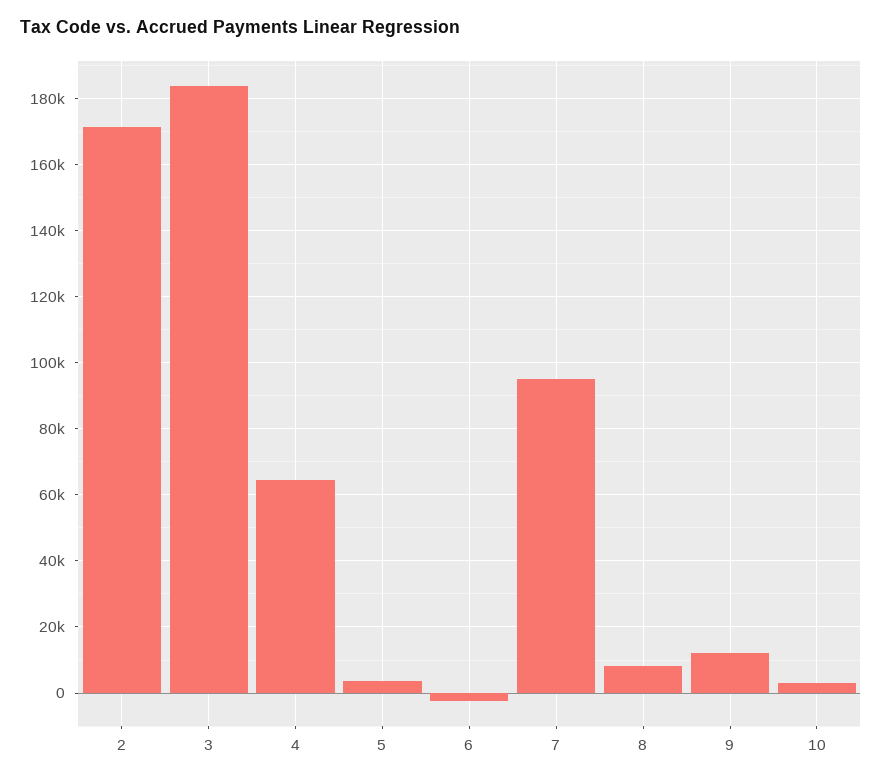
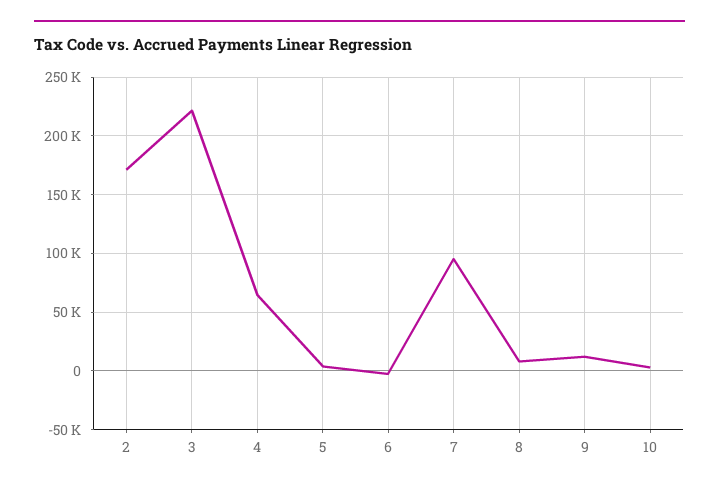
  {
    "2": 172000,
-   "3": 184000,
+   "3": 220000,
    "4": 64000,
    "5": 4000,
    "6": -2000,
    "7": 96000,
    "8": 8000,
    "9": 12000,
    "10": 4000
  }

